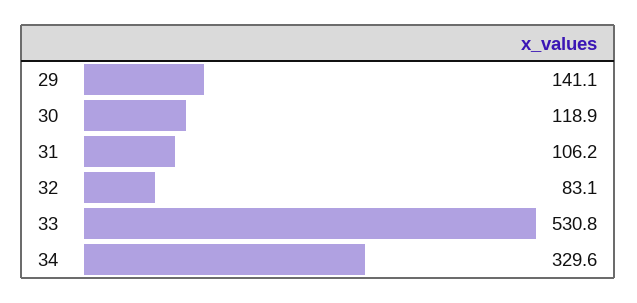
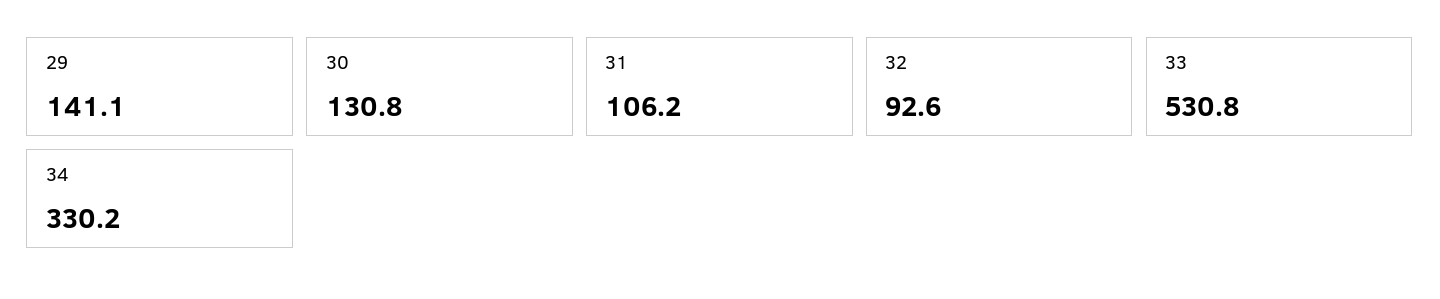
  {
    "29": 141.1,
-   "30": 118.9,
+   "30": 130.8,
    "31": 106.2,
-   "32": 83.1,
+   "32": 92.6,
    "33": 530.8,
-   "34": 329.6
+   "34": 330.2
  }

